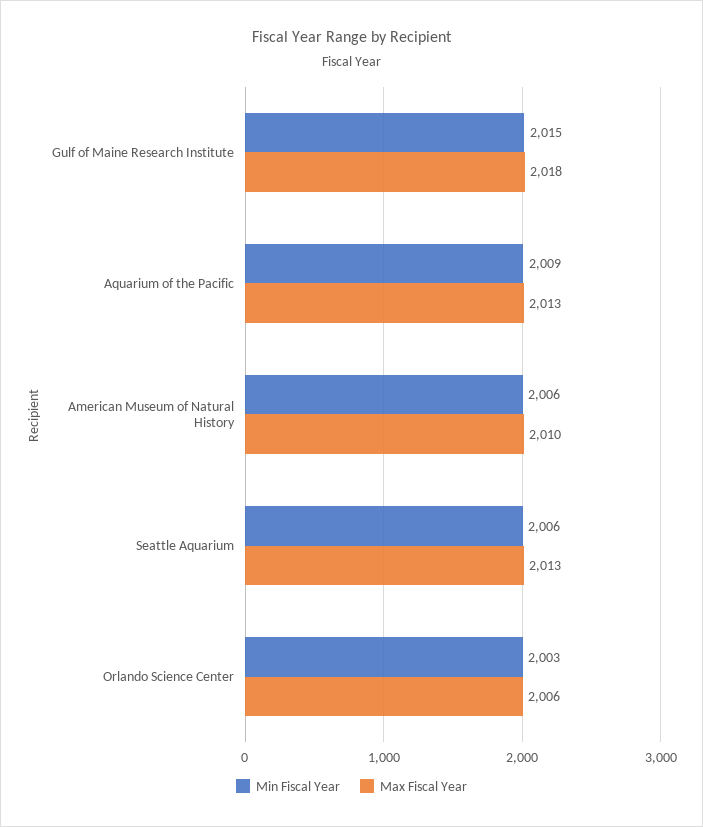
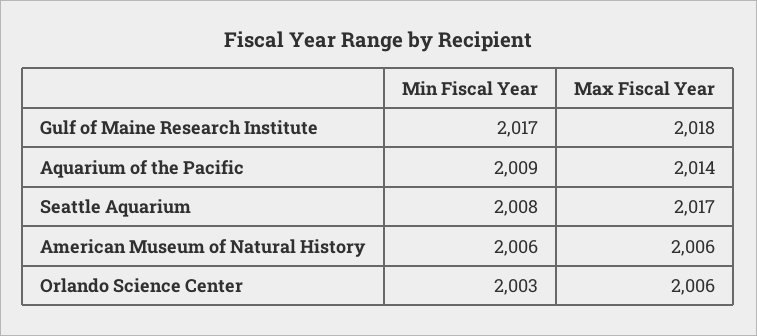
  {
    "Min Fiscal Year": {
-     "Gulf of Maine Research Institute": 2015,
+     "Gulf of Maine Research Institute": 2017,
      "Aquarium of the Pacific": 2009,
      "American Museum of Natural History": 2006,
-     "Seattle Aquarium": 2006,
+     "Seattle Aquarium": 2008,
      "Orlando Science Center": 2003
    },
    "Max Fiscal Year": {
      "Gulf of Maine Research Institute": 2018,
-     "Aquarium of the Pacific": 2013,
+     "Aquarium of the Pacific": 2014,
-     "American Museum of Natural History": 2010,
+     "American Museum of Natural History": 2006,
-     "Seattle Aquarium": 2013,
+     "Seattle Aquarium": 2017,
      "Orlando Science Center": 2006
    }
  }

